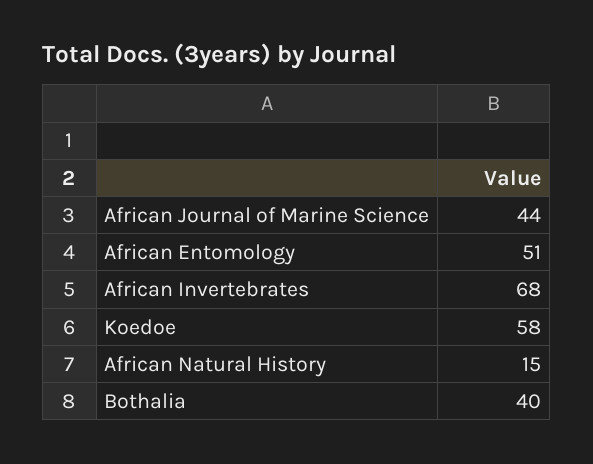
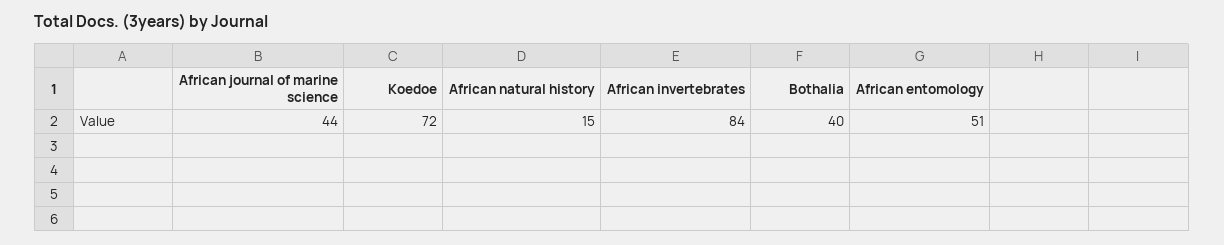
  {
    "African Journal of Marine Science": 44,
    "African Entomology": 51,
-   "African Invertebrates": 68,
+   "African Invertebrates": 84,
-   "Koedoe": 58,
+   "Koedoe": 72,
    "African Natural History": 15,
    "Bothalia": 40
  }

